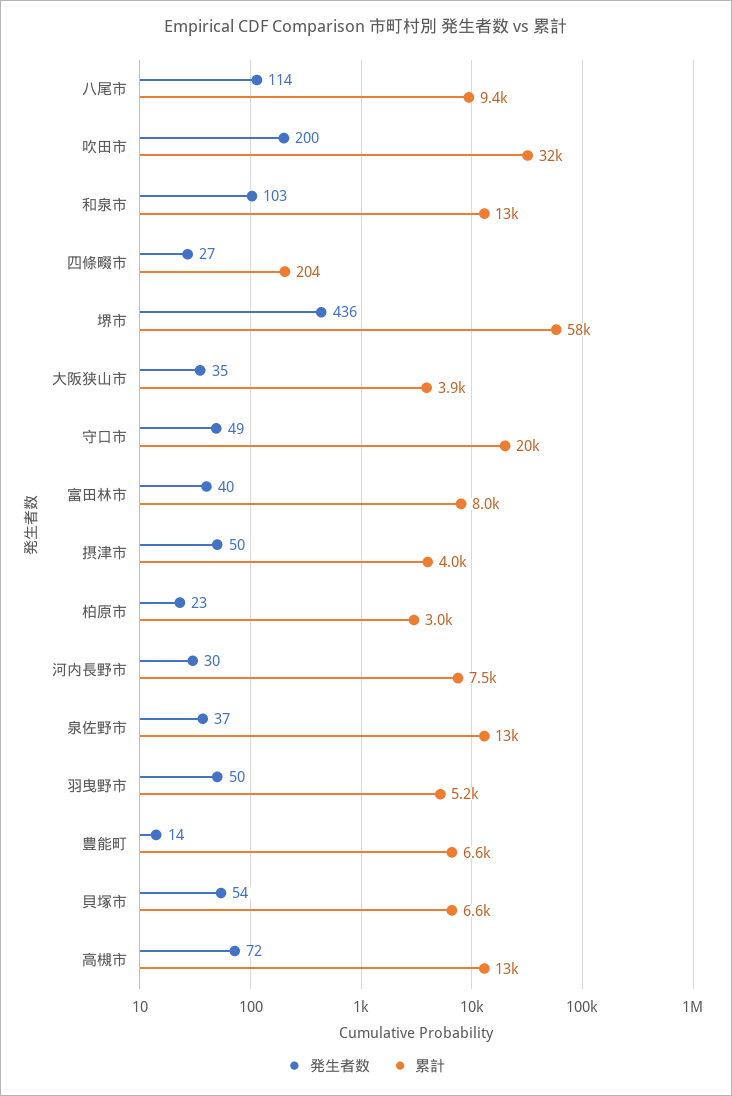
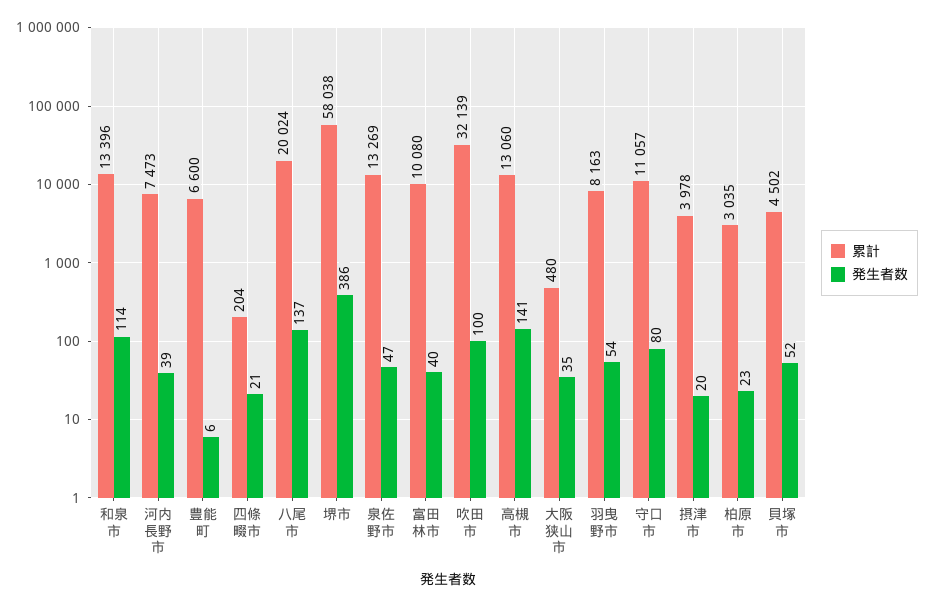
  {
    "発生者数": {
-     "八尾市": 114,
+     "八尾市": 137,
-     "吹田市": 200,
+     "吹田市": 100,
-     "和泉市": 103,
+     "和泉市": 114,
-     "四條畷市": 27,
+     "四條畷市": 21,
-     "堺市": 436,
+     "堺市": 386,
      "大阪狭山市": 35,
-     "守口市": 49,
+     "守口市": 80,
      "富田林市": 40,
-     "摂津市": 50,
+     "摂津市": 20,
      "柏原市": 23,
-     "河内長野市": 30,
+     "河内長野市": 39,
-     "泉佐野市": 37,
+     "泉佐野市": 47,
-     "羽曳野市": 50,
+     "羽曳野市": 54,
-     "豊能町": 14,
+     "豊能町": 6,
-     "貝塚市": 54,
+     "貝塚市": 52,
-     "高槻市": 72
+     "高槻市": 141
    },
    "累計": {
-     "八尾市": 9400,
+     "八尾市": 20024,
      "吹田市": 32139,
      "和泉市": 13396,
      "四條畷市": 204,
      "堺市": 58038,
-     "大阪狭山市": 3900,
+     "大阪狭山市": 480,
-     "守口市": 20000,
+     "守口市": 11057,
-     "富田林市": 8000,
+     "富田林市": 10080,
      "摂津市": 3978,
      "柏原市": 3035,
      "河内長野市": 7473,
      "泉佐野市": 13269,
-     "羽曳野市": 5200,
+     "羽曳野市": 8163,
      "豊能町": 6600,
-     "貝塚市": 6600,
+     "貝塚市": 4502,
      "高槻市": 13060
    }
  }

